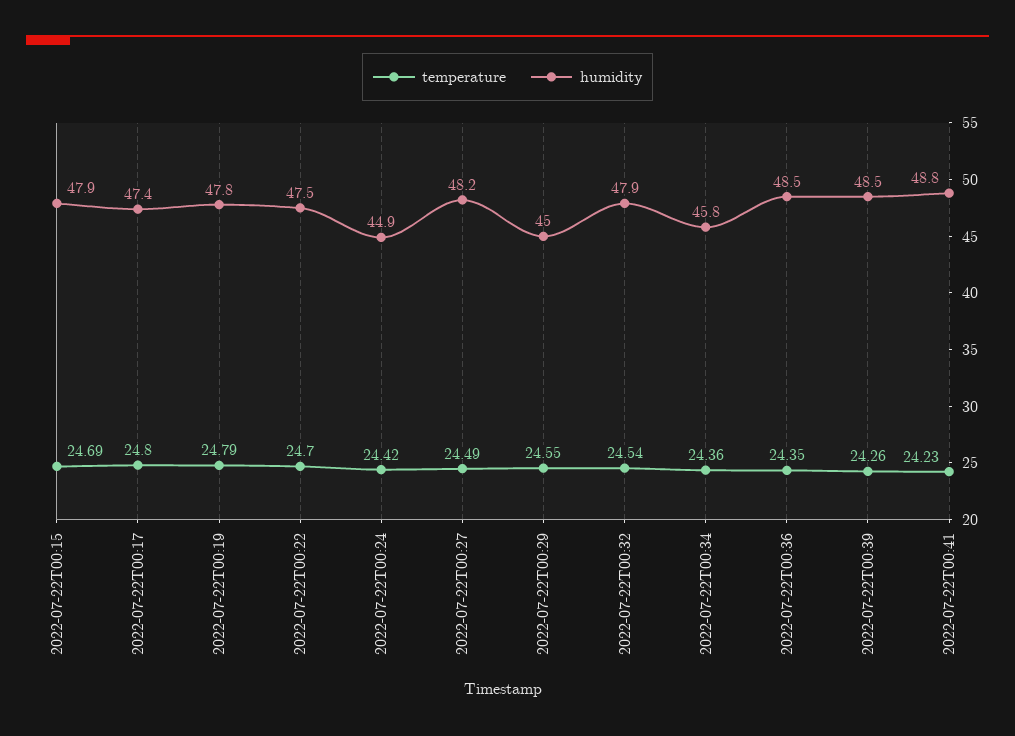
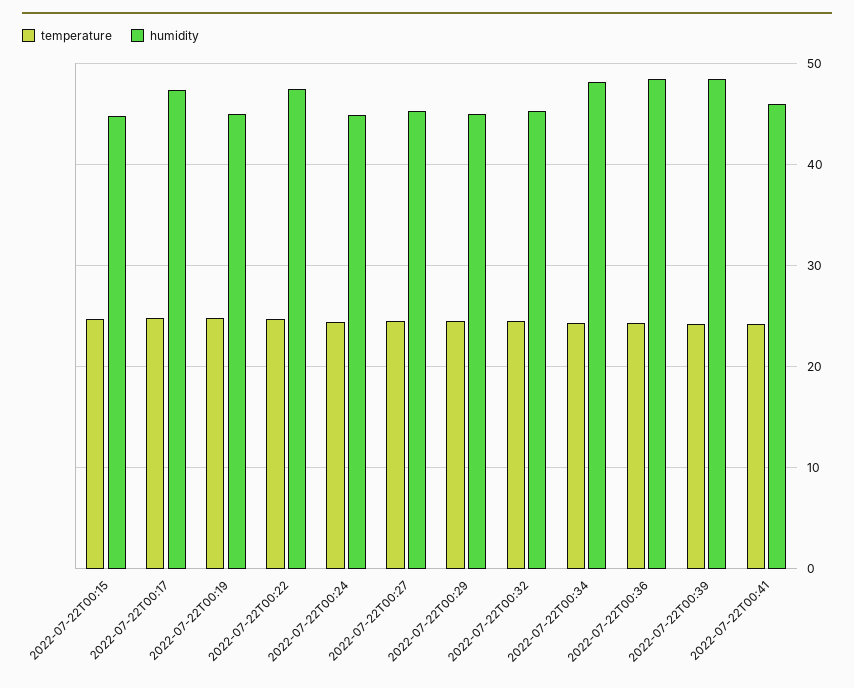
  {
    "temperature": {
      "2022-07-22T00:15": 24.69,
      "2022-07-22T00:17": 24.8,
      "2022-07-22T00:19": 24.79,
      "2022-07-22T00:22": 24.7,
      "2022-07-22T00:24": 24.42,
      "2022-07-22T00:27": 24.49,
      "2022-07-22T00:29": 24.55,
      "2022-07-22T00:32": 24.54,
      "2022-07-22T00:34": 24.36,
      "2022-07-22T00:36": 24.35,
      "2022-07-22T00:39": 24.26,
      "2022-07-22T00:41": 24.23
    },
    "humidity": {
-     "2022-07-22T00:15": 47.9,
+     "2022-07-22T00:15": 45,
      "2022-07-22T00:17": 47.4,
-     "2022-07-22T00:19": 47.8,
+     "2022-07-22T00:19": 45,
      "2022-07-22T00:22": 47.5,
      "2022-07-22T00:24": 44.9,
-     "2022-07-22T00:27": 48.2,
+     "2022-07-22T00:27": 45,
      "2022-07-22T00:29": 45,
-     "2022-07-22T00:32": 47.9,
+     "2022-07-22T00:32": 45,
-     "2022-07-22T00:34": 45.8,
+     "2022-07-22T00:34": 48,
      "2022-07-22T00:36": 48.5,
      "2022-07-22T00:39": 48.5,
-     "2022-07-22T00:41": 48.8
+     "2022-07-22T00:41": 46
    }
  }

